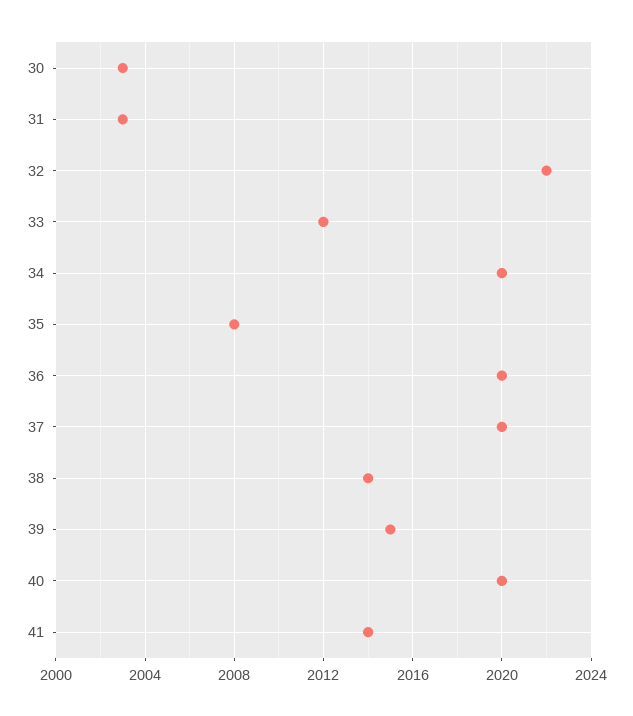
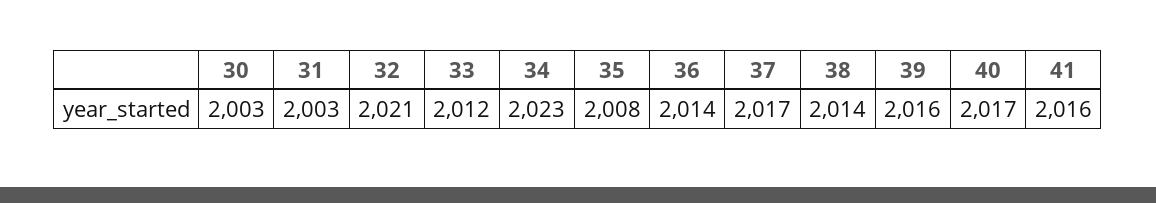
  {
    "30": 2003,
    "31": 2003,
-   "32": 2022,
+   "32": 2021,
    "33": 2012,
-   "34": 2020,
+   "34": 2023,
    "35": 2008,
-   "36": 2020,
+   "36": 2014,
-   "37": 2020,
+   "37": 2017,
    "38": 2014,
-   "39": 2015,
+   "39": 2016,
-   "40": 2020,
+   "40": 2017,
-   "41": 2014
+   "41": 2016
  }

